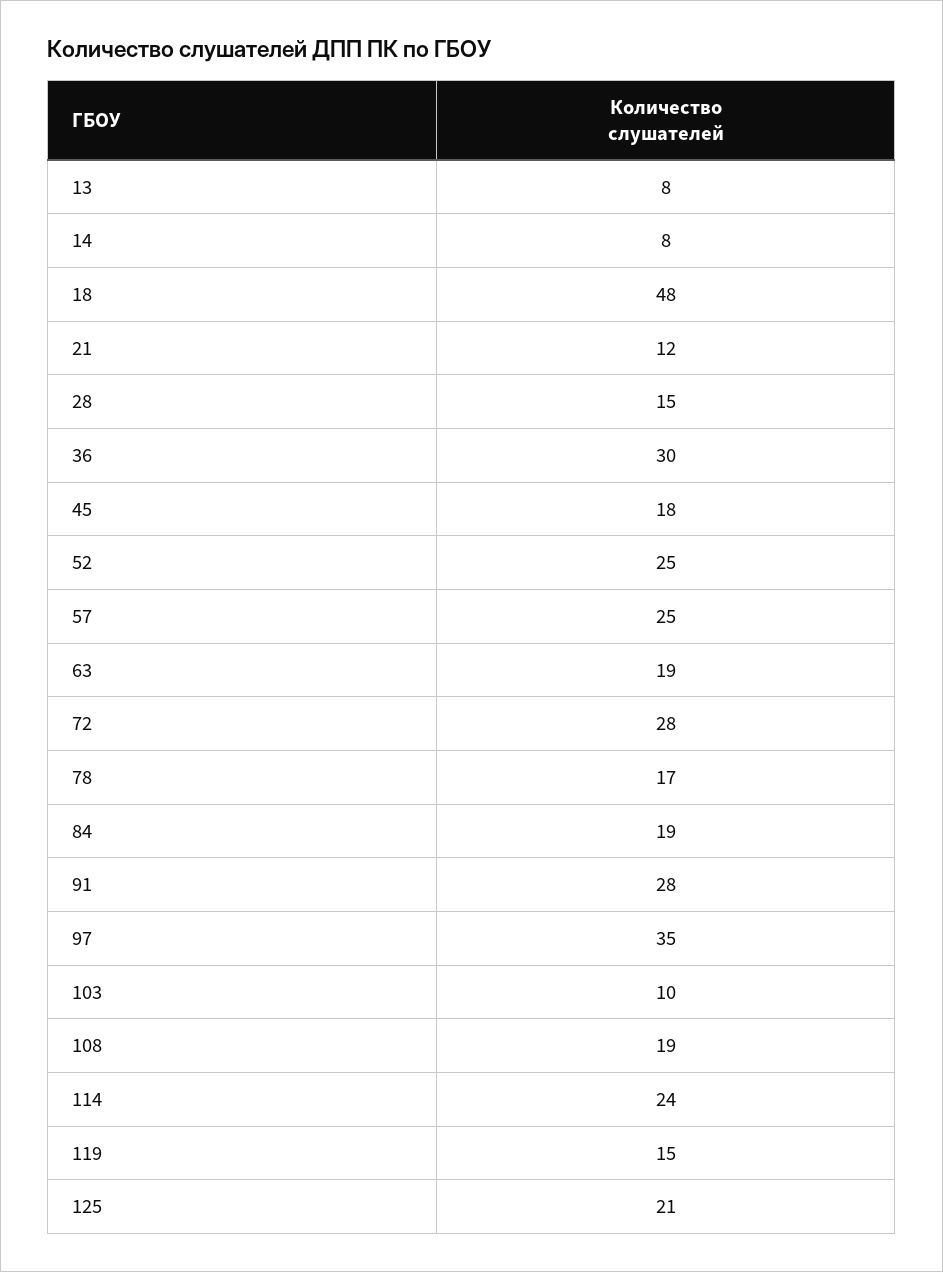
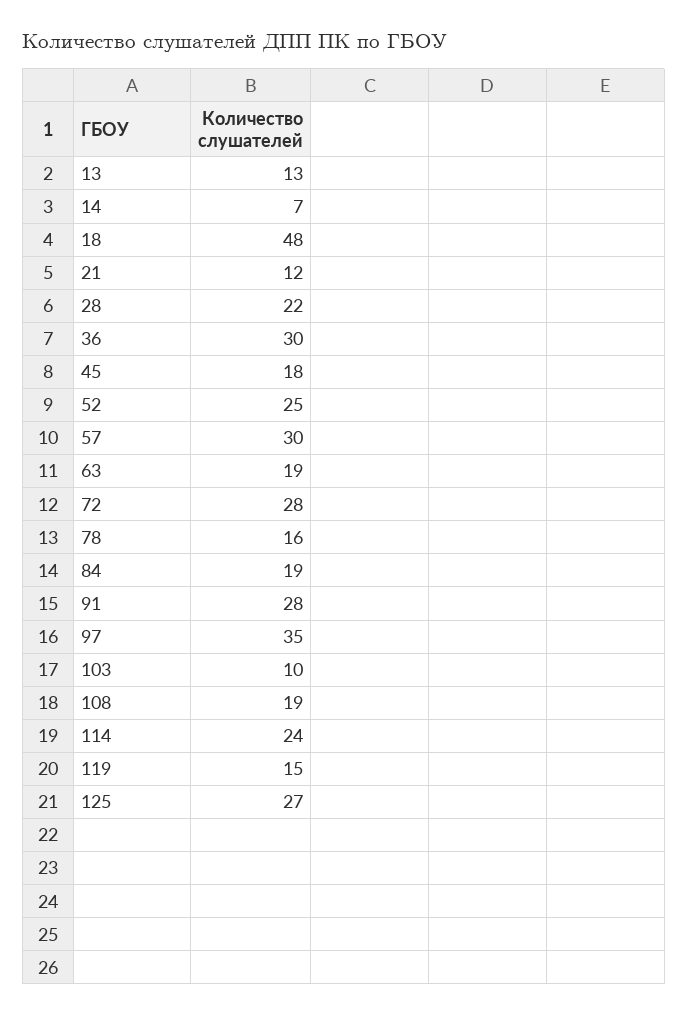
  {
-   "13": 8,
+   "13": 13,
-   "14": 8,
+   "14": 7,
    "18": 48,
    "21": 12,
-   "28": 15,
+   "28": 22,
    "36": 30,
    "45": 18,
    "52": 25,
-   "57": 25,
+   "57": 30,
    "63": 19,
    "72": 28,
-   "78": 17,
+   "78": 16,
    "84": 19,
    "91": 28,
    "97": 35,
    "103": 10,
    "108": 19,
    "114": 24,
    "119": 15,
-   "125": 21
+   "125": 27
  }

